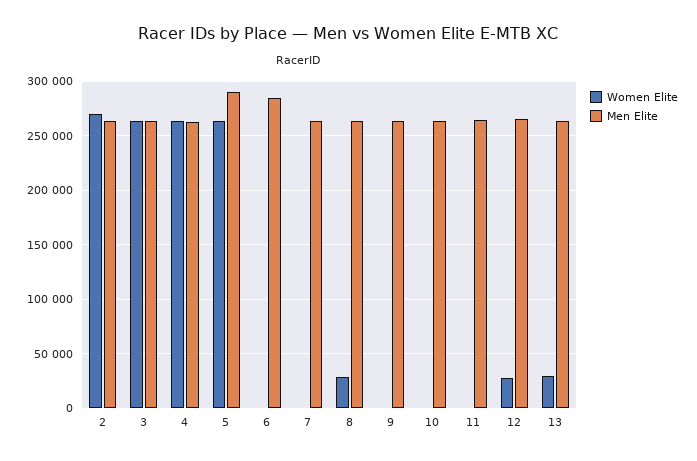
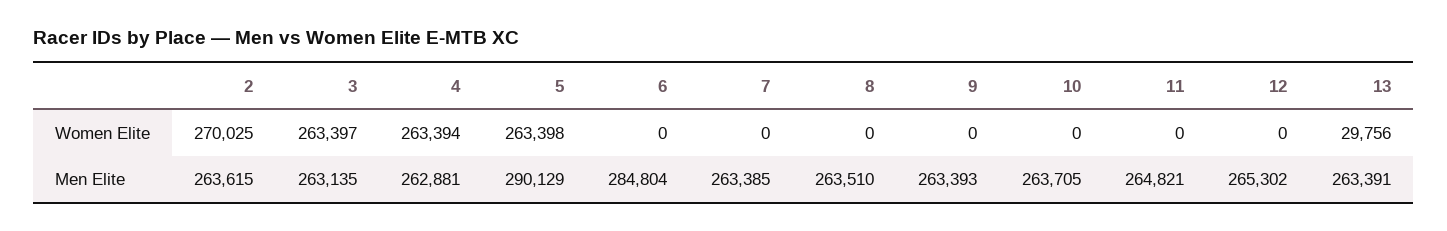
  {
    "Women Elite": {
      "2": 270025,
      "3": 263397,
      "4": 263394,
      "5": 263398,
      "6": 0,
      "7": 0,
-     "8": 30000,
+     "8": 0,
      "9": 0,
      "10": 0,
      "11": 0,
-     "12": 30000,
+     "12": 0,
      "13": 29756
    },
    "Men Elite": {
      "2": 263615,
      "3": 263135,
      "4": 262881,
      "5": 290129,
      "6": 284804,
      "7": 263385,
      "8": 263510,
      "9": 263393,
      "10": 263705,
      "11": 264821,
      "12": 265302,
      "13": 263391
    }
  }

